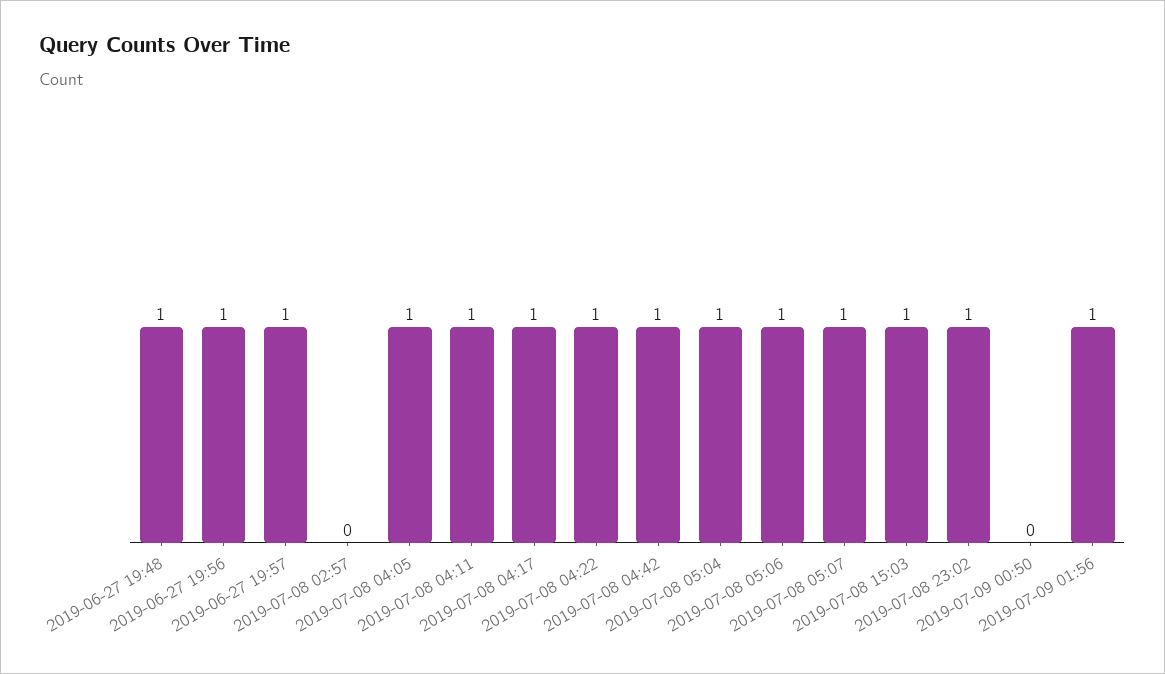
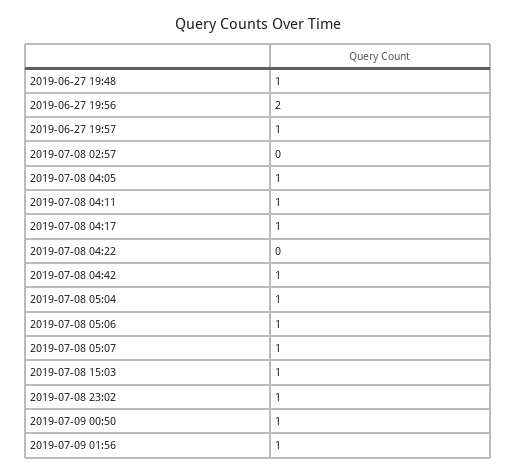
  {
    "2019-06-27 19:48": 1,
-   "2019-06-27 19:56": 1,
+   "2019-06-27 19:56": 2,
    "2019-06-27 19:57": 1,
    "2019-07-08 02:57": 0,
    "2019-07-08 04:05": 1,
    "2019-07-08 04:11": 1,
    "2019-07-08 04:17": 1,
-   "2019-07-08 04:22": 1,
+   "2019-07-08 04:22": 0,
    "2019-07-08 04:42": 1,
    "2019-07-08 05:04": 1,
    "2019-07-08 05:06": 1,
    "2019-07-08 05:07": 1,
    "2019-07-08 15:03": 1,
    "2019-07-08 23:02": 1,
-   "2019-07-09 00:50": 0,
+   "2019-07-09 00:50": 1,
    "2019-07-09 01:56": 1
  }

